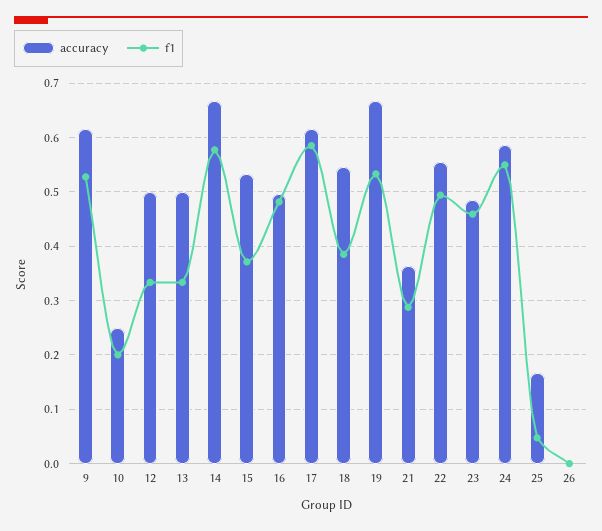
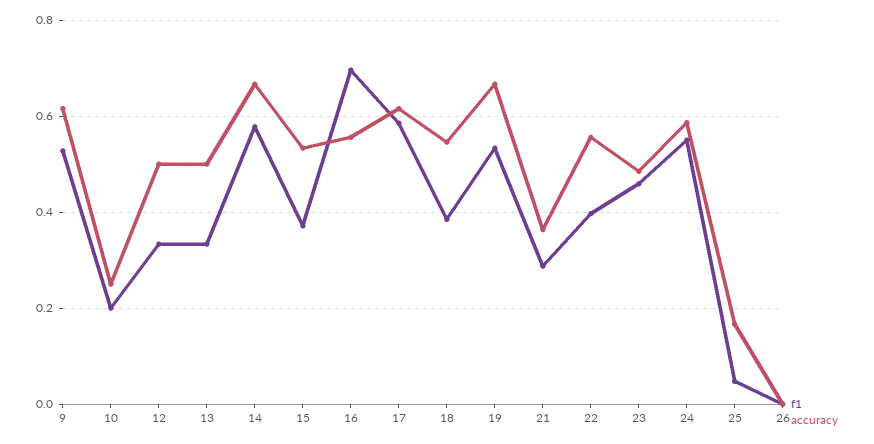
  {
    "accuracy": {
      "9": 0.62,
      "10": 0.26,
      "12": 0.5,
      "13": 0.5,
      "14": 0.66,
      "15": 0.54,
-     "16": 0.5,
+     "16": 0.56,
      "17": 0.62,
      "18": 0.54,
      "19": 0.66,
      "21": 0.36,
      "22": 0.56,
      "23": 0.48,
      "24": 0.58,
      "25": 0.16,
      "26": 0
    },
    "f1": {
      "9": 0.52,
      "10": 0.2,
      "12": 0.34,
      "13": 0.34,
      "14": 0.58,
      "15": 0.38,
-     "16": 0.48,
+     "16": 0.7,
      "17": 0.58,
      "18": 0.38,
      "19": 0.54,
      "21": 0.28,
-     "22": 0.5,
+     "22": 0.4,
      "23": 0.46,
      "24": 0.54,
      "25": 0.04,
      "26": 0
    }
  }

